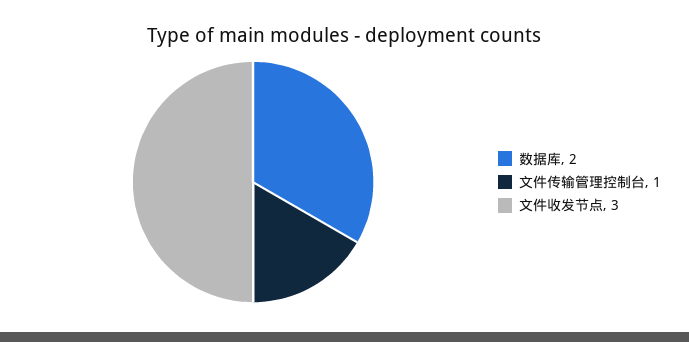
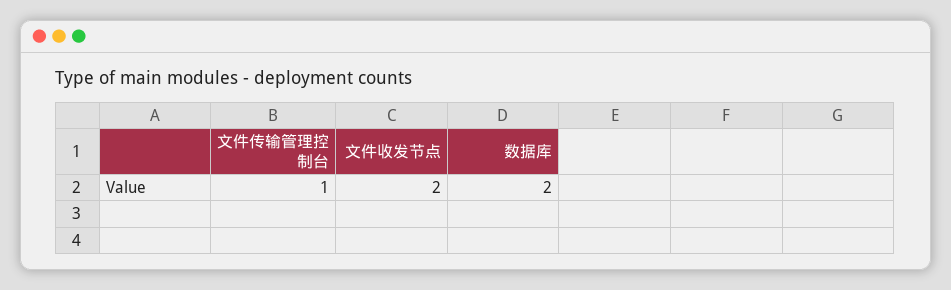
  {
    "数据库": 2,
    "文件传输管理控制台": 1,
-   "文件收发节点": 3
+   "文件收发节点": 2
  }

